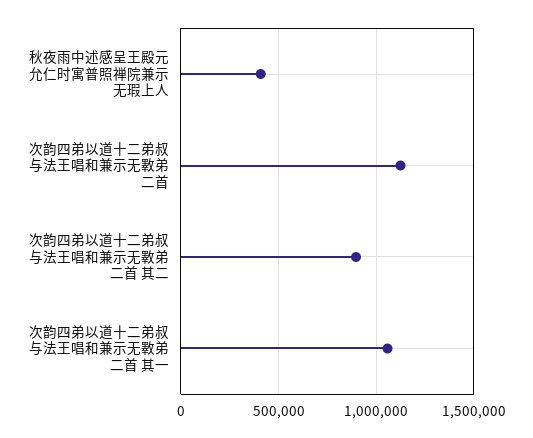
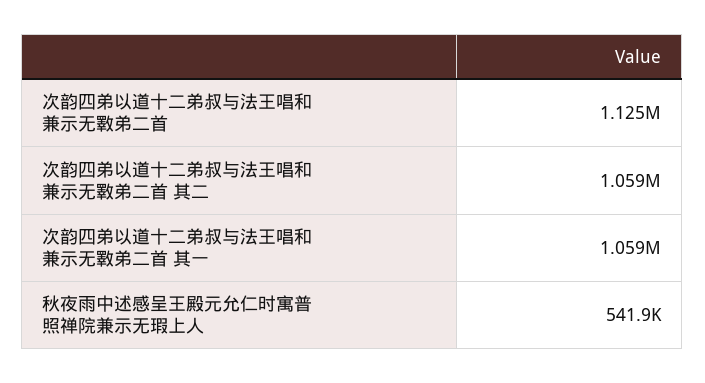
  {
-   "秋夜雨中述感呈王殿元允仁时寓普照禅院兼示无瑕上人": 400000,
+   "秋夜雨中述感呈王殿元允仁时寓普照禅院兼示无瑕上人": 541900,
    "次韵四弟以道十二弟叔与法王唱和兼示无斁弟二首": 1125000,
-   "次韵四弟以道十二弟叔与法王唱和兼示无斁弟二首 其二": 900000,
+   "次韵四弟以道十二弟叔与法王唱和兼示无斁弟二首 其二": 1059000,
    "次韵四弟以道十二弟叔与法王唱和兼示无斁弟二首 其一": 1059000
  }

